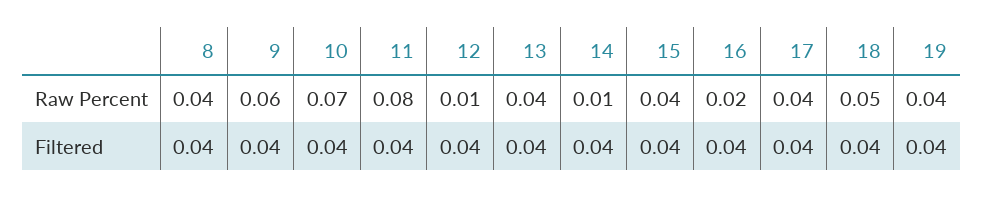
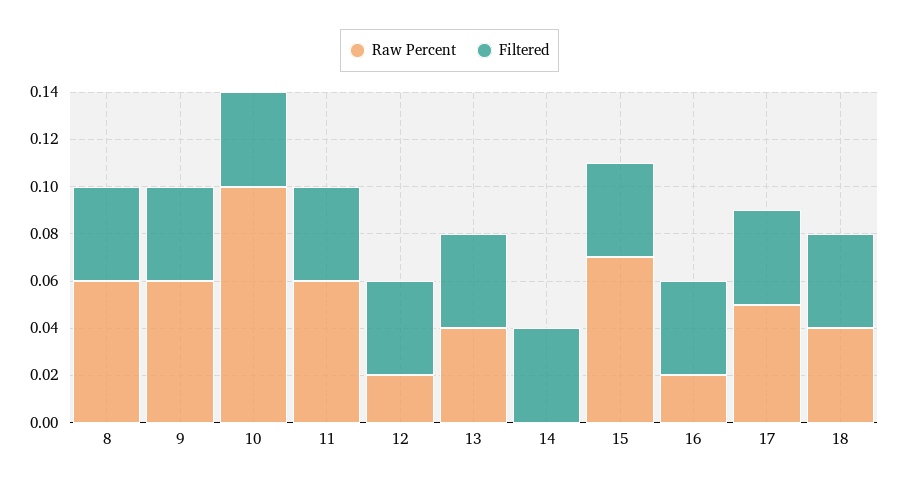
  {
    "Raw Percent": {
-     "8": 0.04,
+     "8": 0.06,
      "9": 0.06,
-     "10": 0.07,
+     "10": 0.1,
-     "11": 0.08,
+     "11": 0.06,
-     "12": 0.01,
+     "12": 0.02,
      "13": 0.04,
-     "14": 0.01,
+     "14": 0,
-     "15": 0.04,
+     "15": 0.07,
      "16": 0.02,
-     "17": 0.04,
+     "17": 0.05,
-     "18": 0.05,
+     "18": 0.04
-     "19": 0.04
    },
    "Filtered": {
      "8": 0.04,
      "9": 0.04,
      "10": 0.04,
      "11": 0.04,
      "12": 0.04,
      "13": 0.04,
      "14": 0.04,
      "15": 0.04,
      "16": 0.04,
      "17": 0.04,
-     "18": 0.04,
+     "18": 0.04
-     "19": 0.04
    }
  }

